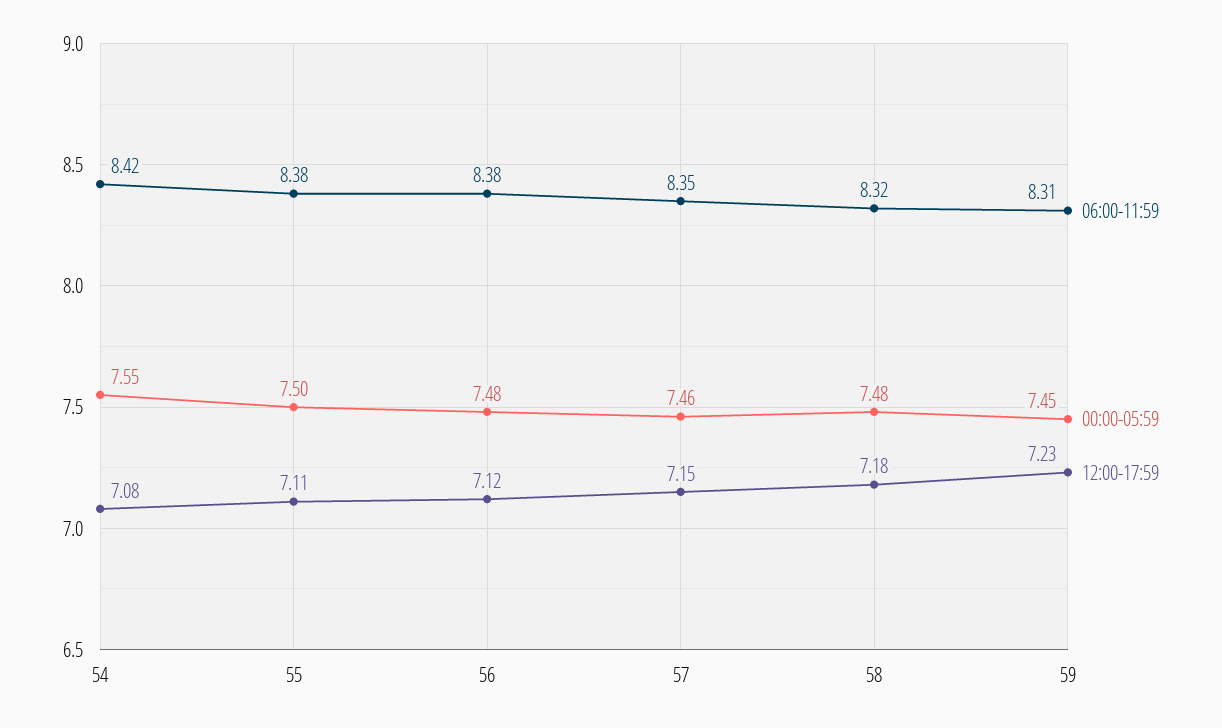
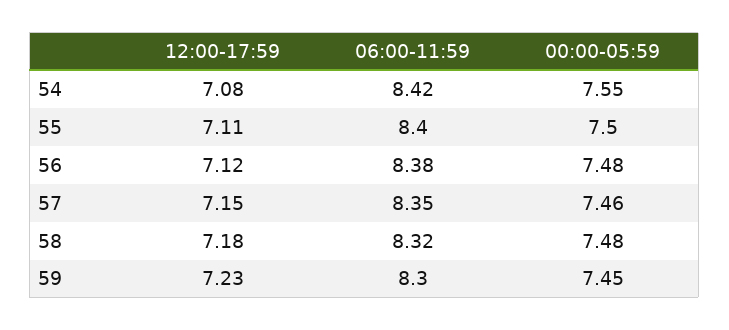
  {
    "06:00-11:59": {
      "54": 8.42,
-     "55": 8.38,
+     "55": 8.4,
      "56": 8.38,
      "57": 8.35,
      "58": 8.32,
-     "59": 8.31
+     "59": 8.3
    },
    "00:00-05:59": {
      "54": 7.55,
      "55": 7.5,
      "56": 7.48,
      "57": 7.46,
      "58": 7.48,
      "59": 7.45
    },
    "12:00-17:59": {
      "54": 7.08,
      "55": 7.11,
      "56": 7.12,
      "57": 7.15,
      "58": 7.18,
      "59": 7.23
    }
  }

